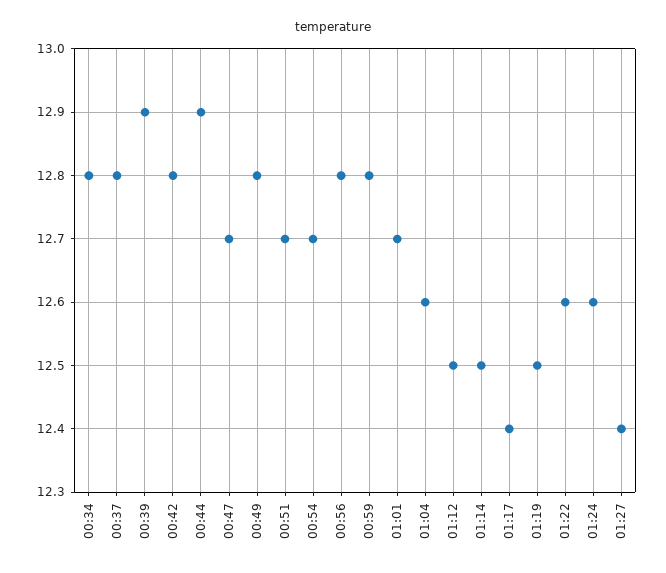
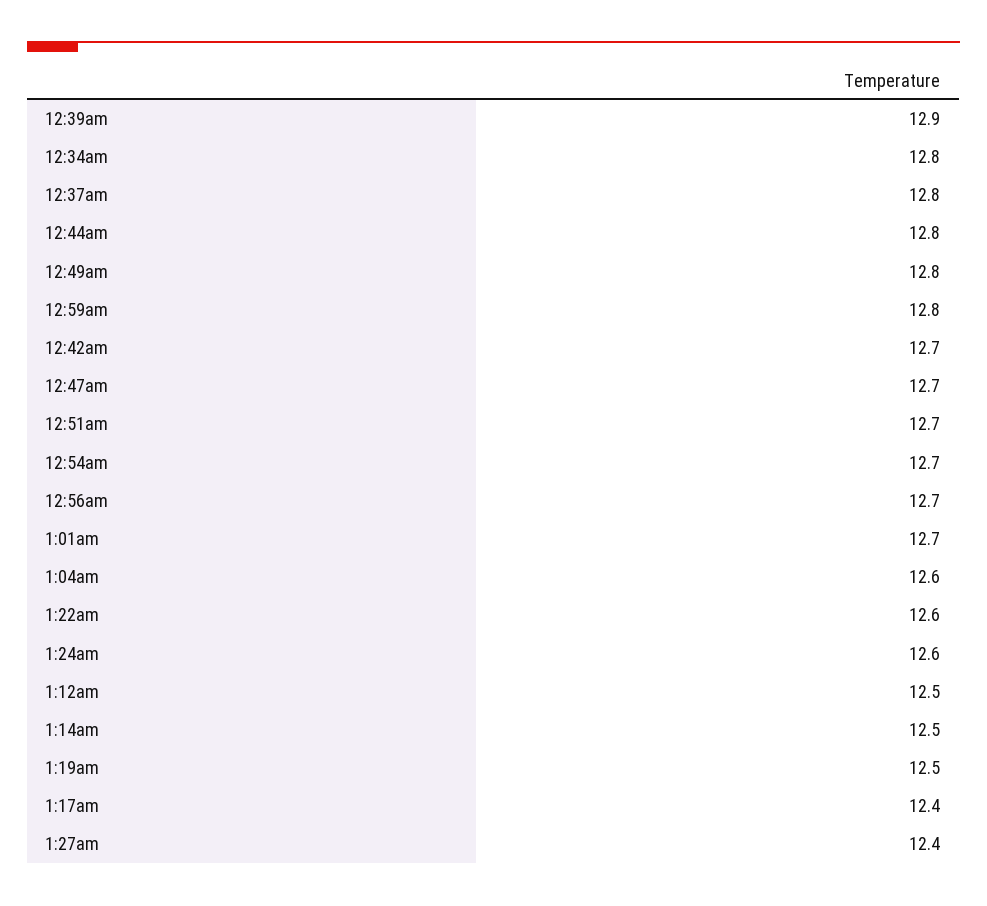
  {
    "00:34": 12.8,
    "00:37": 12.8,
    "00:39": 12.9,
-   "00:42": 12.8,
+   "00:42": 12.7,
-   "00:44": 12.9,
+   "00:44": 12.8,
    "00:47": 12.7,
    "00:49": 12.8,
    "00:51": 12.7,
    "00:54": 12.7,
-   "00:56": 12.8,
+   "00:56": 12.7,
    "00:59": 12.8,
    "01:01": 12.7,
    "01:04": 12.6,
    "01:12": 12.5,
    "01:14": 12.5,
    "01:17": 12.4,
    "01:19": 12.5,
    "01:22": 12.6,
    "01:24": 12.6,
    "01:27": 12.4
  }

